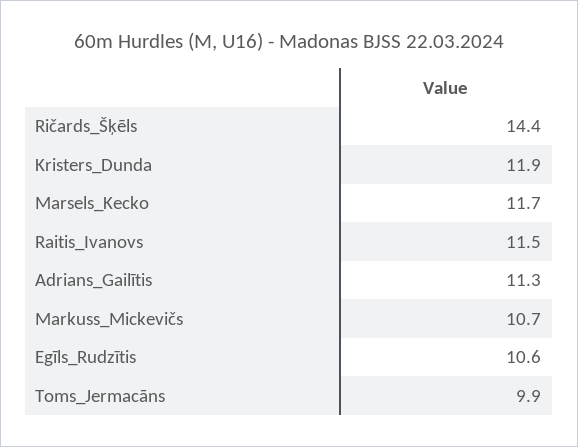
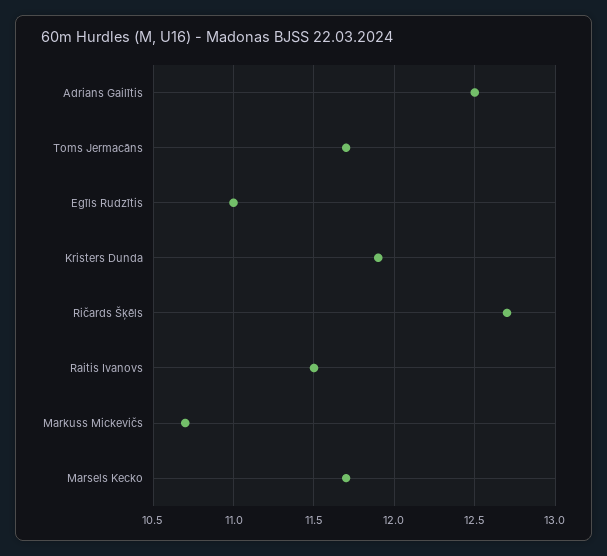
  {
-   "Ričards_Šķēls": 14.4,
+   "Ričards_Šķēls": 12.7,
    "Kristers_Dunda": 11.9,
    "Marsels_Kecko": 11.7,
    "Raitis_Ivanovs": 11.5,
-   "Adrians_Gailītis": 11.3,
+   "Adrians_Gailītis": 12.5,
    "Markuss_Mickevičs": 10.7,
-   "Egīls_Rudzītis": 10.6,
+   "Egīls_Rudzītis": 11,
-   "Toms_Jermacāns": 9.9
+   "Toms_Jermacāns": 11.7
  }

